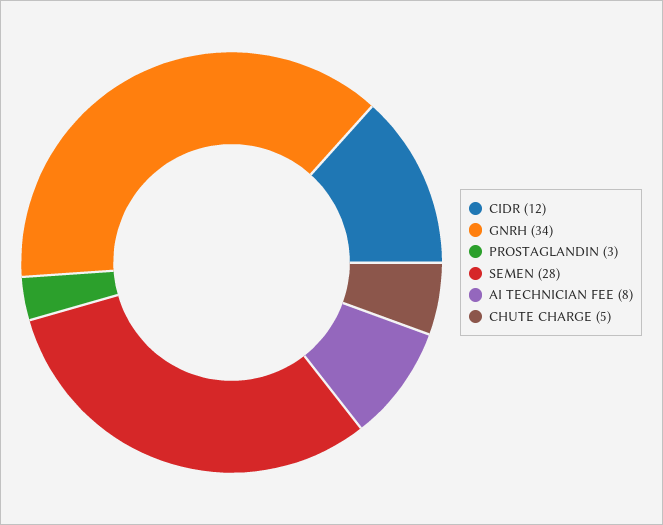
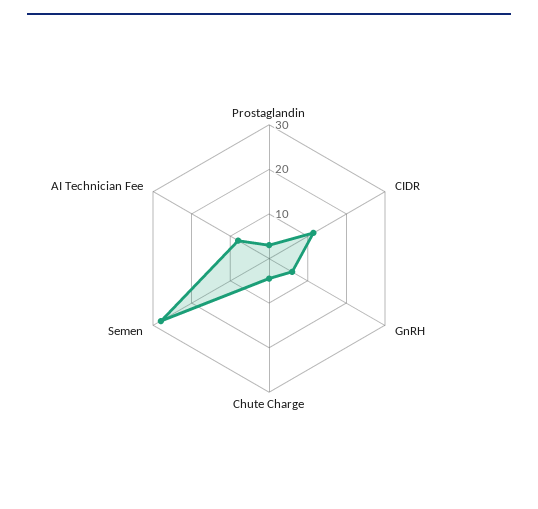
  {
    "CIDR": 12,
-   "GNRH": 34,
+   "GNRH": 6,
    "PROSTAGLANDIN": 3,
    "SEMEN": 28,
    "AI TECHNICIAN FEE": 8,
    "CHUTE CHARGE": 5
  }

